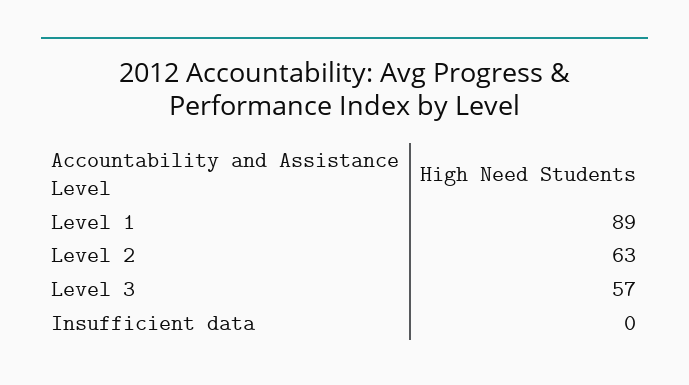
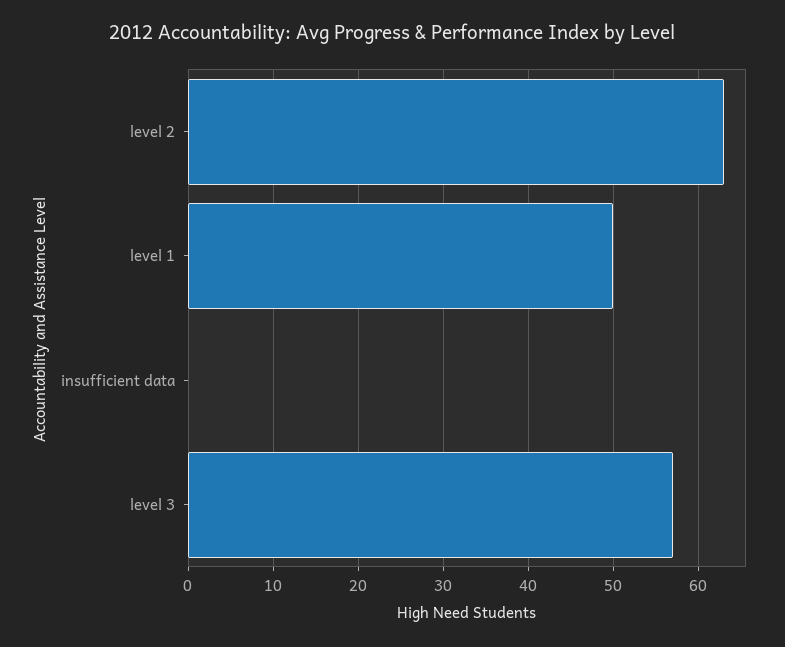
  {
-   "Level 1": 89,
+   "Level 1": 50,
    "Level 2": 63,
    "Level 3": 57,
    "Insufficient data": 0
  }

